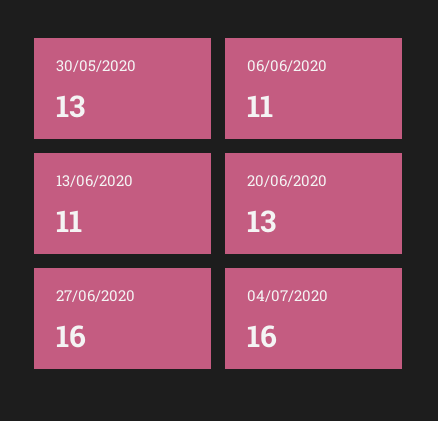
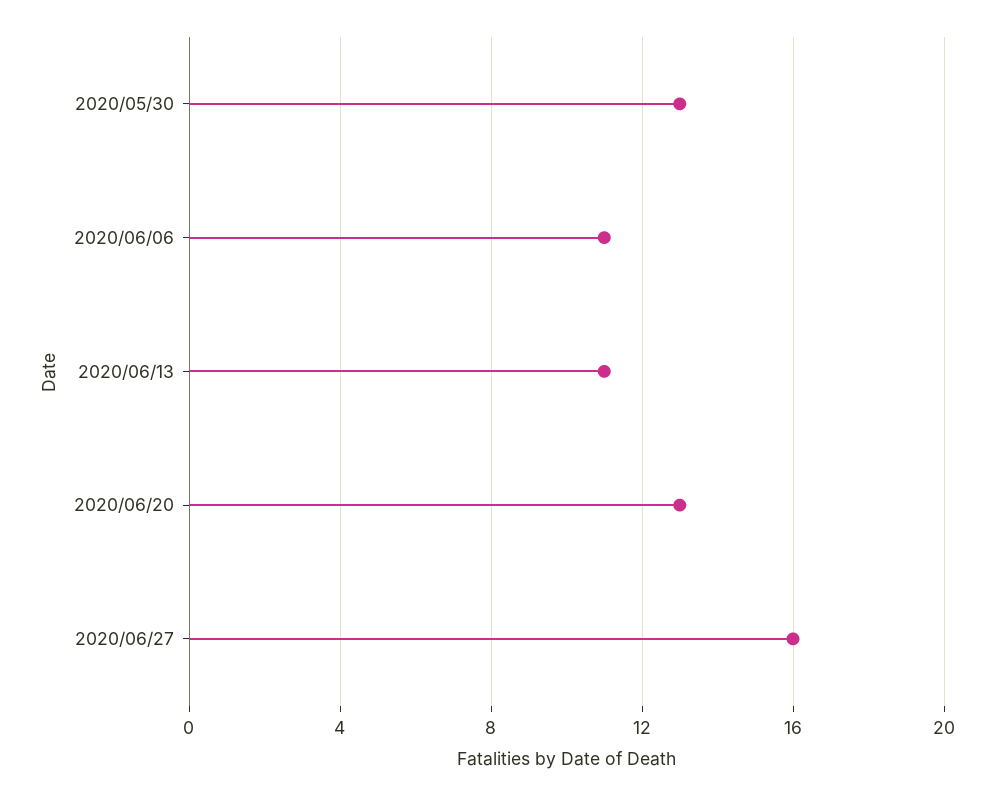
  {
    "30/05/2020": 13,
    "06/06/2020": 11,
    "13/06/2020": 11,
    "20/06/2020": 13,
-   "27/06/2020": 16,
+   "27/06/2020": 16
-   "04/07/2020": 16
  }

